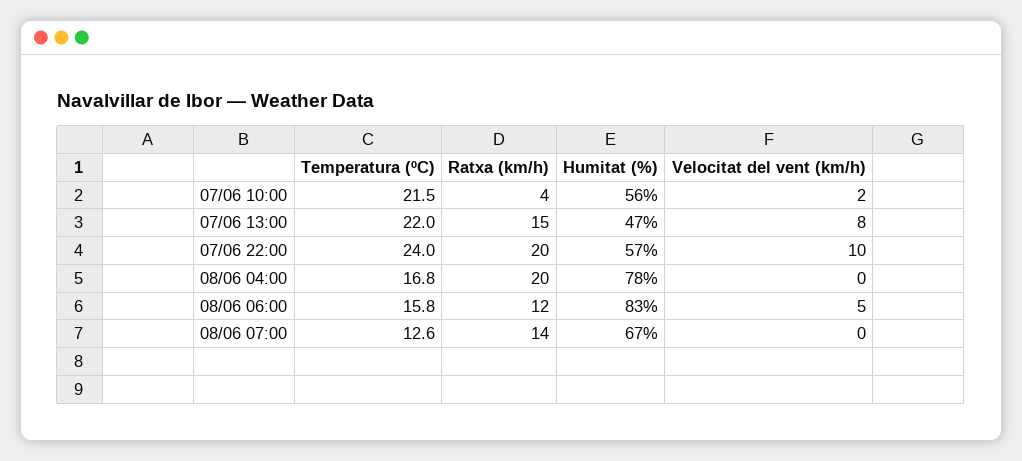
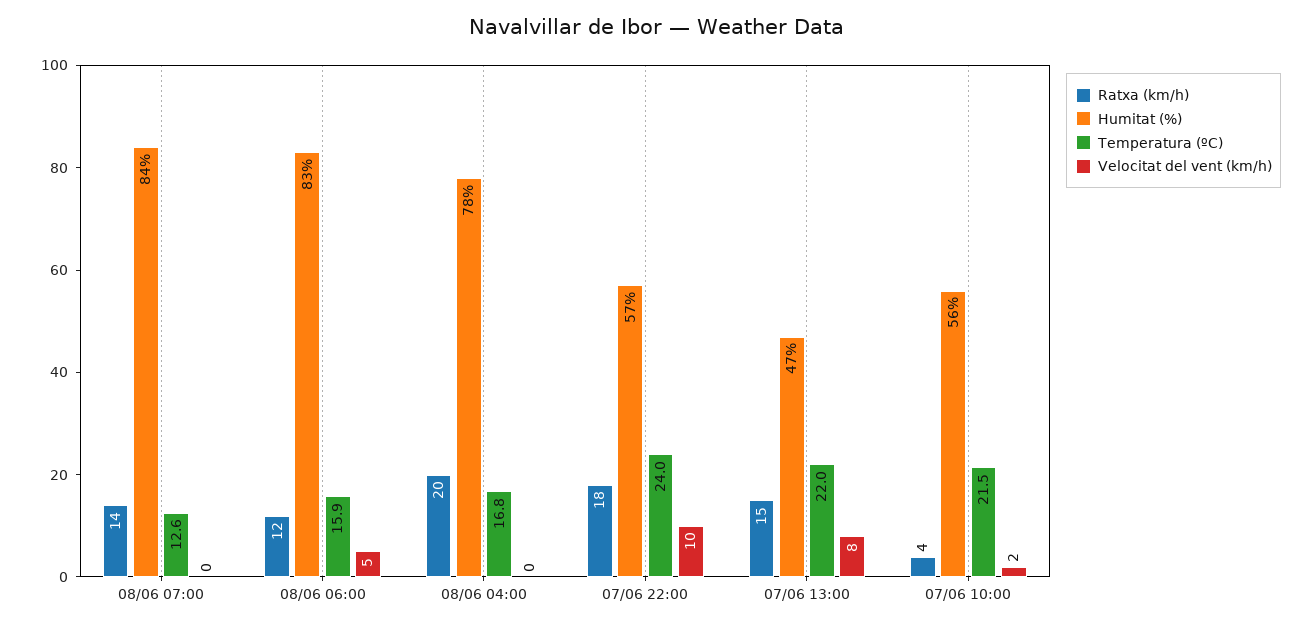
  {
    "Temperatura (ºC)": {
      "07/06 10:00": 21.5,
      "07/06 13:00": 22,
      "07/06 22:00": 24,
      "08/06 04:00": 16.8,
-     "08/06 06:00": 15.8,
+     "08/06 06:00": 15.9,
      "08/06 07:00": 12.6
    },
    "Ratxa (km/h)": {
      "07/06 10:00": 4,
      "07/06 13:00": 15,
-     "07/06 22:00": 20,
+     "07/06 22:00": 18,
      "08/06 04:00": 20,
      "08/06 06:00": 12,
      "08/06 07:00": 14
    },
    "Humitat (%)": {
      "07/06 10:00": 56,
      "07/06 13:00": 47,
      "07/06 22:00": 57,
      "08/06 04:00": 78,
      "08/06 06:00": 83,
-     "08/06 07:00": 67
+     "08/06 07:00": 84
    },
    "Velocitat del vent (km/h)": {
      "07/06 10:00": 2,
      "07/06 13:00": 8,
      "07/06 22:00": 10,
      "08/06 04:00": 0,
      "08/06 06:00": 5,
      "08/06 07:00": 0
    }
  }

